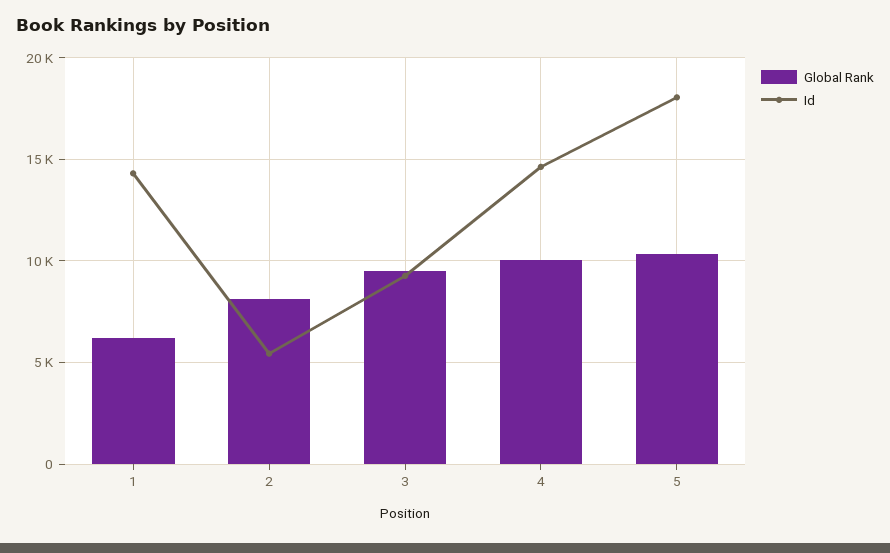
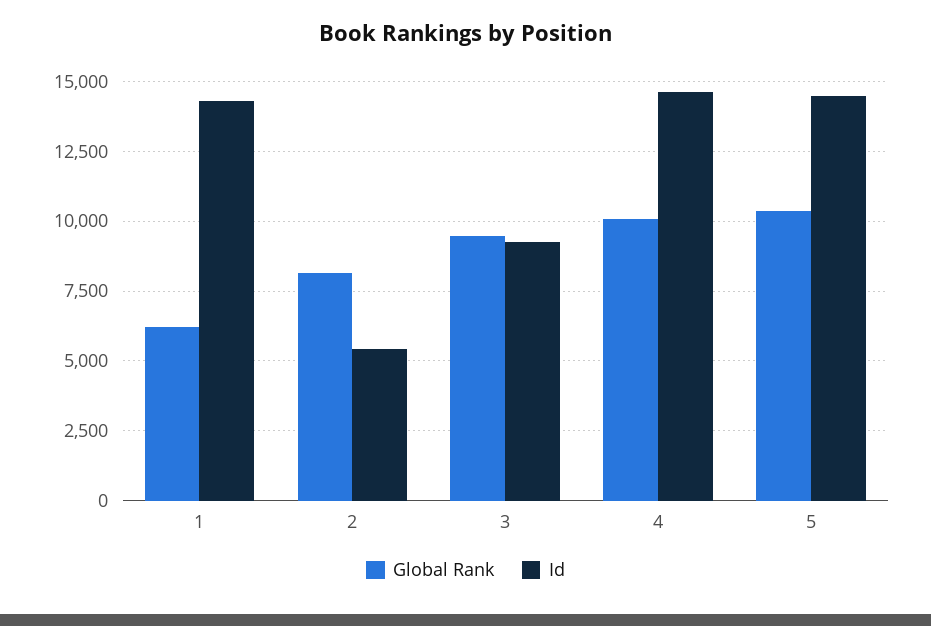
  {
    "Global Rank": {
      "1": 6250,
      "2": 8250,
      "3": 9500,
      "4": 10000,
      "5": 10250
    },
    "Id": {
      "1": 14250,
      "2": 5500,
      "3": 9250,
      "4": 14750,
-     "5": 18000
+     "5": 14500
    }
  }

